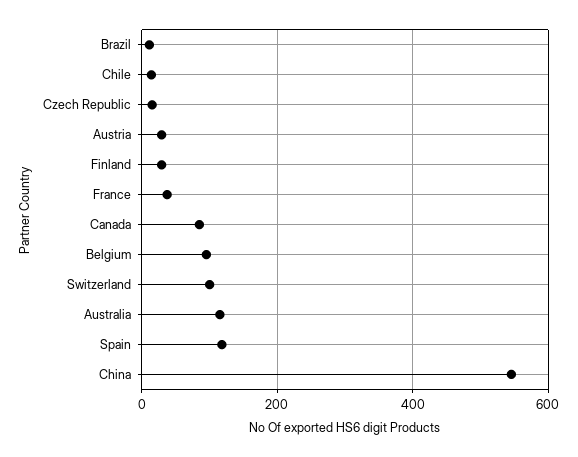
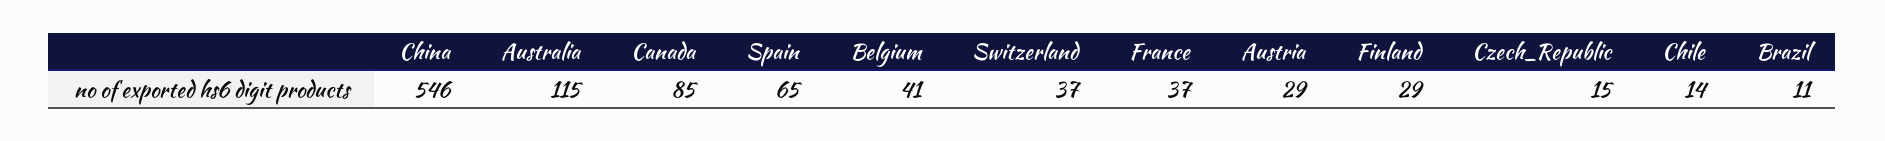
  {
    "Brazil": 11,
    "Chile": 14,
    "Czech Republic": 15,
    "Austria": 29,
    "Finland": 29,
    "France": 37,
    "Canada": 85,
-   "Belgium": 100,
+   "Belgium": 41,
-   "Switzerland": 100,
+   "Switzerland": 37,
    "Australia": 115,
-   "Spain": 120,
+   "Spain": 65,
    "China": 546
  }

